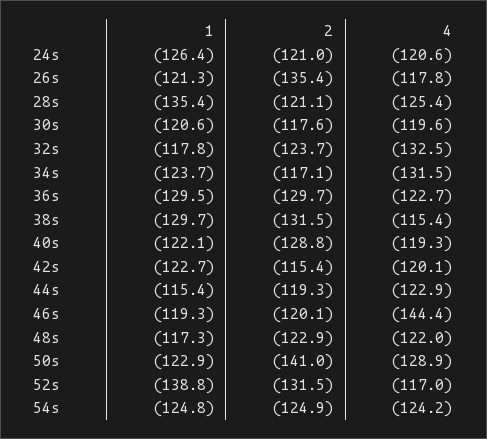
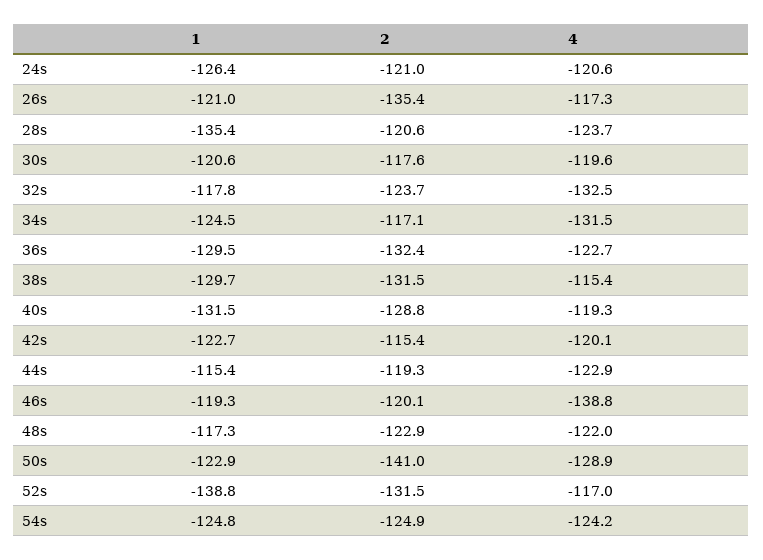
  {
    "1": {
      "24s": -126.4,
-     "26s": -121.3,
+     "26s": -121,
      "28s": -135.4,
      "30s": -120.6,
      "32s": -117.8,
-     "34s": -123.7,
+     "34s": -124.5,
      "36s": -129.5,
      "38s": -129.7,
-     "40s": -122.1,
+     "40s": -131.5,
      "42s": -122.7,
      "44s": -115.4,
      "46s": -119.3,
      "48s": -117.3,
      "50s": -122.9,
      "52s": -138.8,
      "54s": -124.8
    },
    "2": {
      "24s": -121,
      "26s": -135.4,
-     "28s": -121.1,
+     "28s": -120.6,
      "30s": -117.6,
      "32s": -123.7,
      "34s": -117.1,
-     "36s": -129.7,
+     "36s": -132.4,
      "38s": -131.5,
      "40s": -128.8,
      "42s": -115.4,
      "44s": -119.3,
      "46s": -120.1,
      "48s": -122.9,
      "50s": -141,
      "52s": -131.5,
      "54s": -124.9
    },
    "4": {
      "24s": -120.6,
-     "26s": -117.8,
+     "26s": -117.3,
-     "28s": -125.4,
+     "28s": -123.7,
      "30s": -119.6,
      "32s": -132.5,
      "34s": -131.5,
      "36s": -122.7,
      "38s": -115.4,
      "40s": -119.3,
      "42s": -120.1,
      "44s": -122.9,
-     "46s": -144.4,
+     "46s": -138.8,
      "48s": -122,
      "50s": -128.9,
      "52s": -117,
      "54s": -124.2
    }
  }

